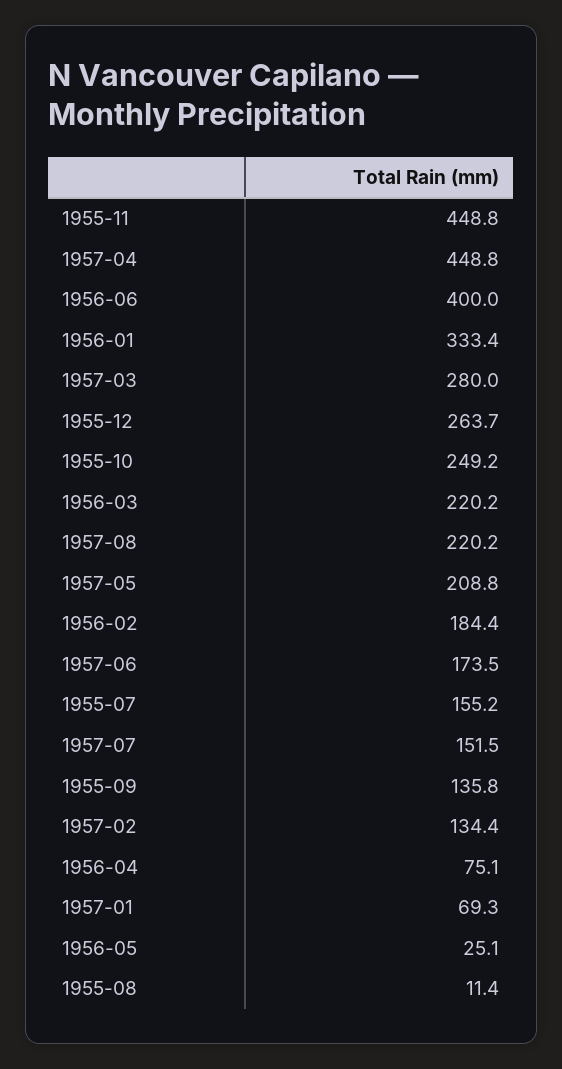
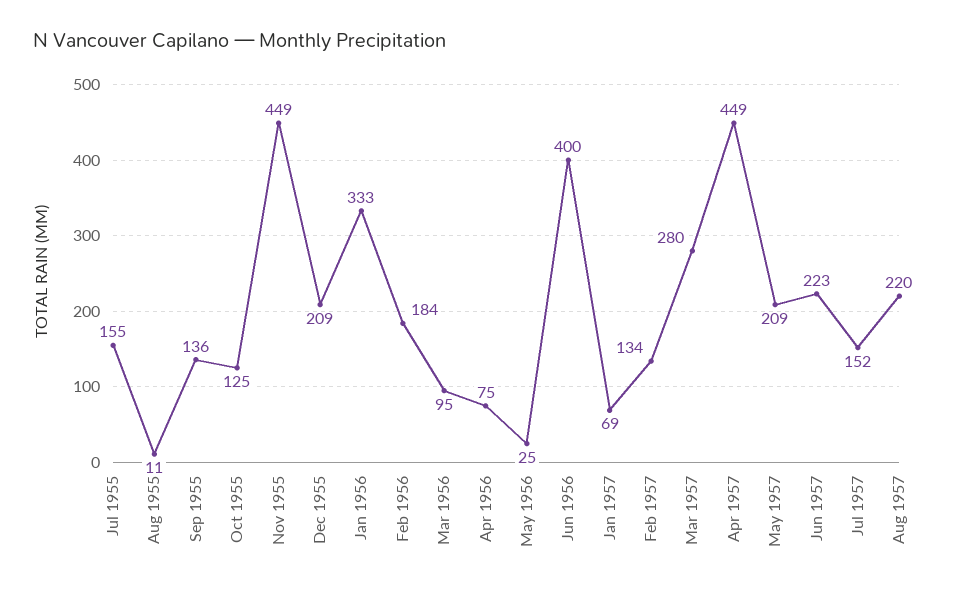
  {
    "1955-11": 448.8,
    "1957-04": 448.8,
    "1956-06": 400,
    "1956-01": 333.4,
    "1957-03": 280,
-   "1955-12": 263.7,
+   "1955-12": 209,
-   "1955-10": 249.2,
+   "1955-10": 125,
-   "1956-03": 220.2,
+   "1956-03": 95,
    "1957-08": 220.2,
    "1957-05": 208.8,
    "1956-02": 184.4,
-   "1957-06": 173.5,
+   "1957-06": 223,
    "1955-07": 155.2,
    "1957-07": 151.5,
    "1955-09": 135.8,
    "1957-02": 134.4,
    "1956-04": 75.1,
    "1957-01": 69.3,
    "1956-05": 25.1,
    "1955-08": 11.4
  }

